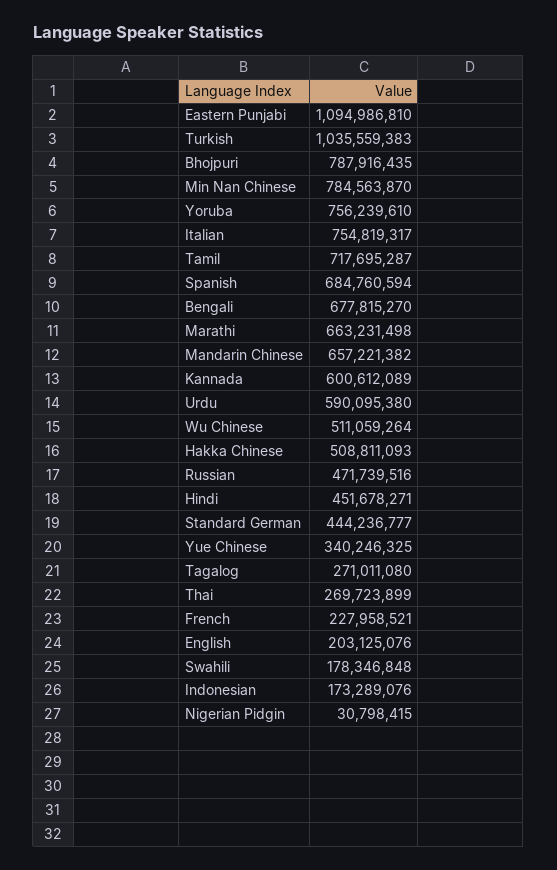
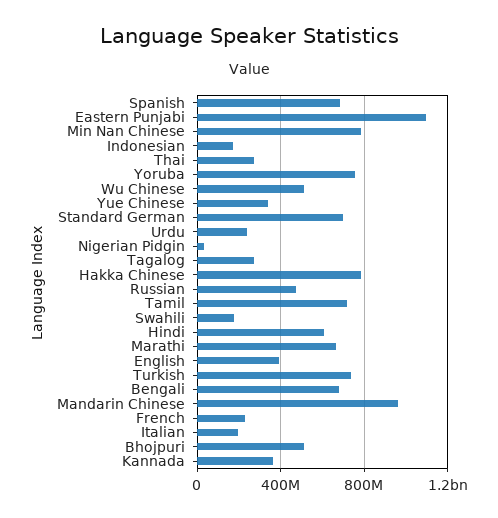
  {
    "Eastern Punjabi": 1094986810,
-   "Turkish": 1035559383,
+   "Turkish": 750000000,
-   "Bhojpuri": 787916435,
+   "Bhojpuri": 500000000,
    "Min Nan Chinese": 784563870,
    "Yoruba": 756239610,
-   "Italian": 754819317,
+   "Italian": 200000000,
    "Tamil": 717695287,
    "Spanish": 684760594,
    "Bengali": 677815270,
    "Marathi": 663231498,
-   "Mandarin Chinese": 657221382,
+   "Mandarin Chinese": 950000000,
-   "Kannada": 600612089,
+   "Kannada": 350000000,
-   "Urdu": 590095380,
+   "Urdu": 250000000,
    "Wu Chinese": 511059264,
-   "Hakka Chinese": 508811093,
+   "Hakka Chinese": 800000000,
    "Russian": 471739516,
-   "Hindi": 451678271,
+   "Hindi": 600000000,
-   "Standard German": 444236777,
+   "Standard German": 700000000,
    "Yue Chinese": 340246325,
    "Tagalog": 271011080,
    "Thai": 269723899,
    "French": 227958521,
-   "English": 203125076,
+   "English": 400000000,
    "Swahili": 178346848,
    "Indonesian": 173289076,
    "Nigerian Pidgin": 30798415
  }

